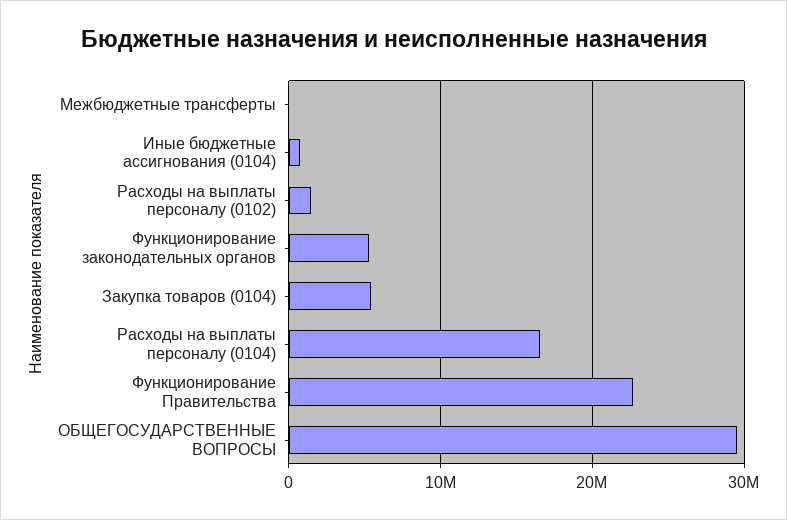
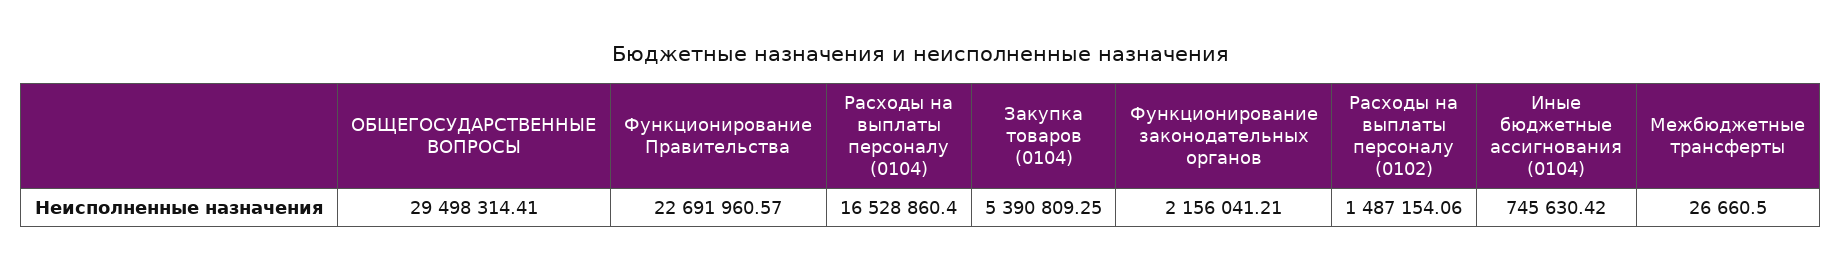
  {
    "Межбюджетные трансферты": 26660.5,
    "Иные бюджетные ассигнования (0104)": 745630.42,
    "Расходы на выплаты персоналу (0102)": 1487154.06,
-   "Функционирование законодательных органов": 5000000,
+   "Функционирование законодательных органов": 2156041.21,
    "Закупка товаров (0104)": 5390809.25,
    "Расходы на выплаты персоналу (0104)": 16528860.4,
    "Функционирование Правительства": 22691960.57,
    "ОБЩЕГОСУДАРСТВЕННЫЕ ВОПРОСЫ": 29498314.41
  }

